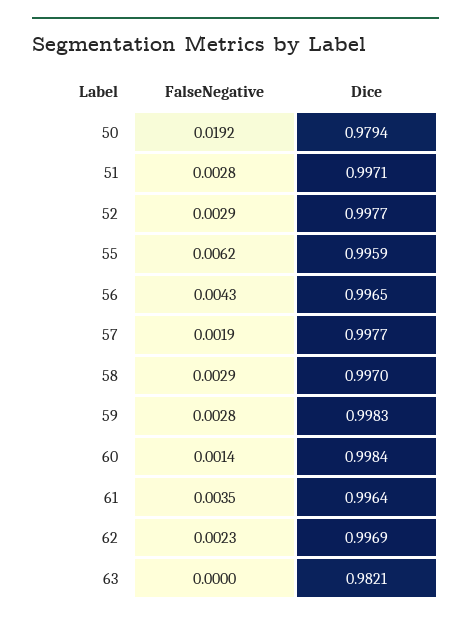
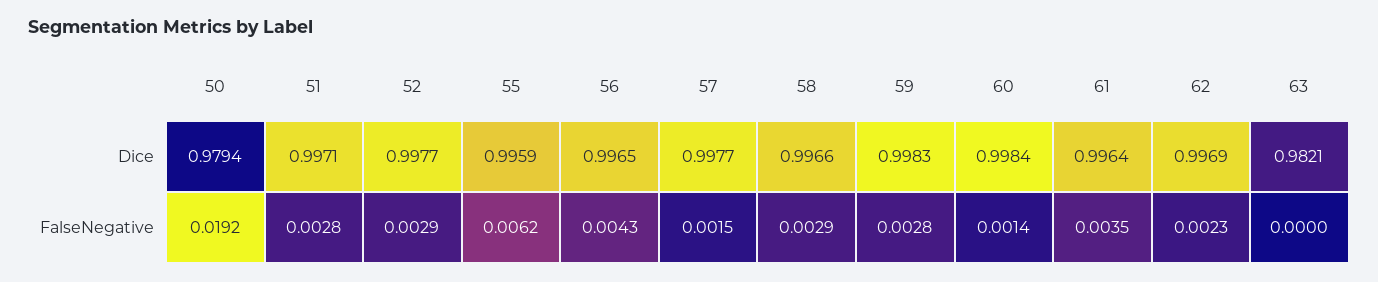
  {
    "FalseNegative": {
      "50": 0.0192,
      "51": 0.0028,
      "52": 0.0029,
      "55": 0.0062,
      "56": 0.0043,
-     "57": 0.0019,
+     "57": 0.0015,
      "58": 0.0029,
      "59": 0.0028,
      "60": 0.0014,
      "61": 0.0035,
      "62": 0.0023,
      "63": 0
    },
    "Dice": {
      "50": 0.9794,
      "51": 0.9971,
      "52": 0.9977,
      "55": 0.9959,
      "56": 0.9965,
      "57": 0.9977,
-     "58": 0.997,
+     "58": 0.9966,
      "59": 0.9983,
      "60": 0.9984,
      "61": 0.9964,
      "62": 0.9969,
      "63": 0.9821
    }
  }

